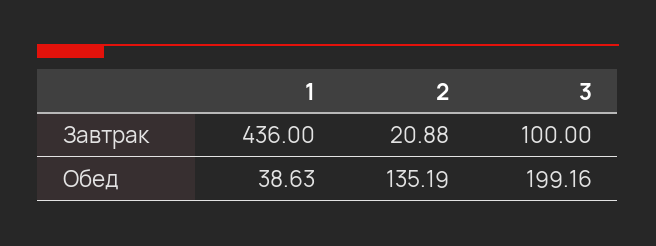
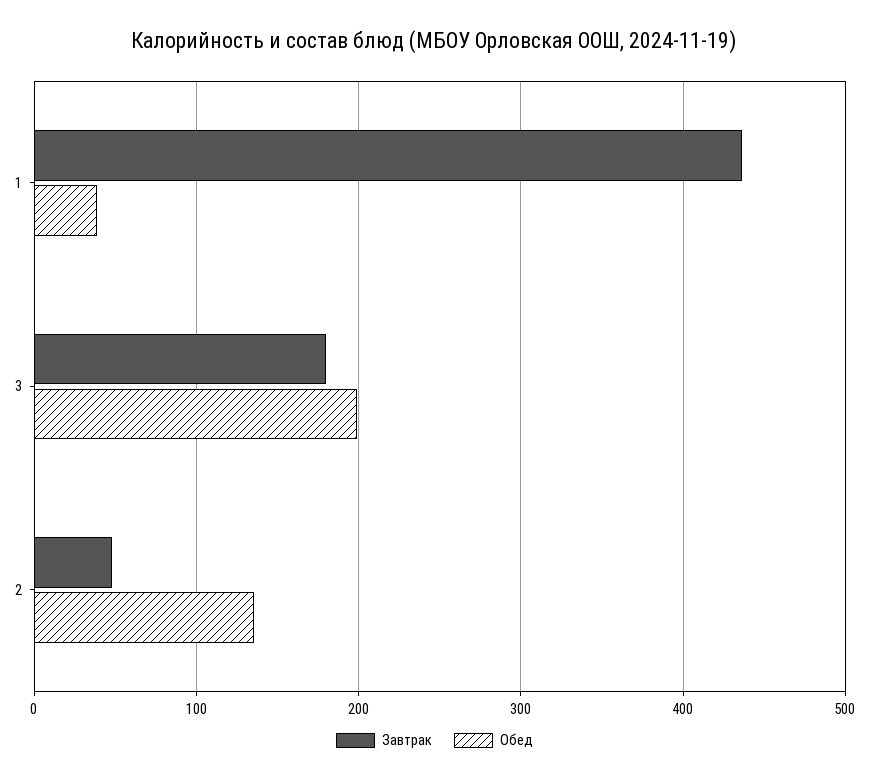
  {
    "Завтрак": {
      "1": 436,
-     "2": 20.88,
+     "2": 50,
-     "3": 100
+     "3": 180
    },
    "Обед": {
      "1": 38.63,
      "2": 135.19,
      "3": 199.16
    }
  }

